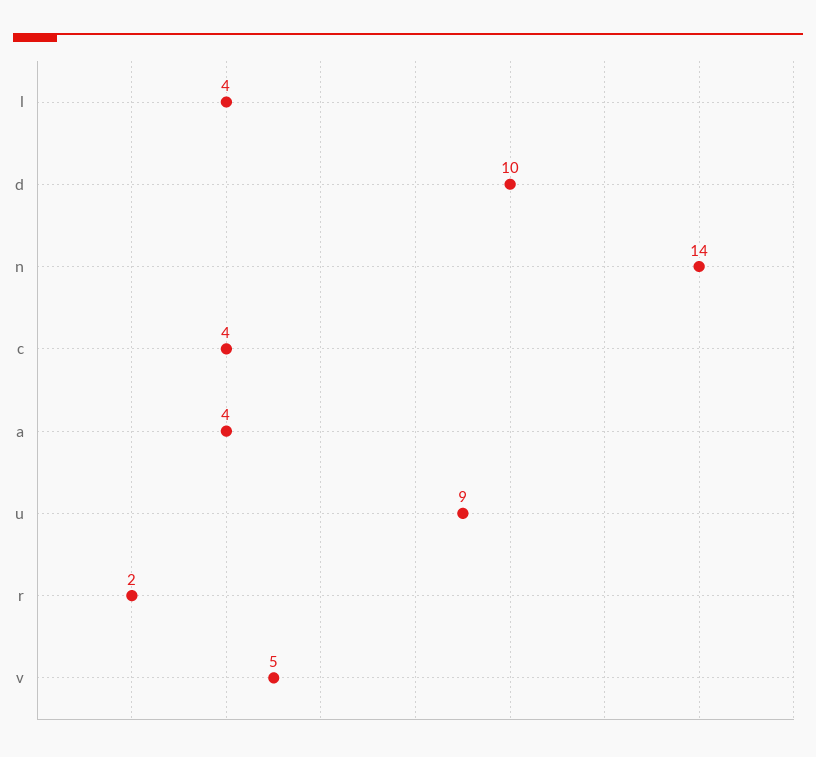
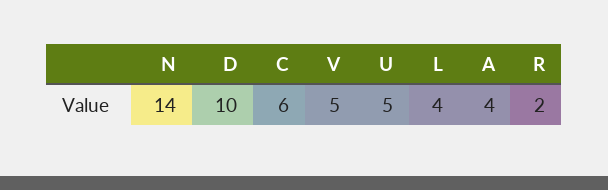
  {
    "l": 4,
    "d": 10,
    "n": 14,
-   "c": 4,
+   "c": 6,
    "a": 4,
-   "u": 9,
+   "u": 5,
    "r": 2,
    "v": 5
  }

